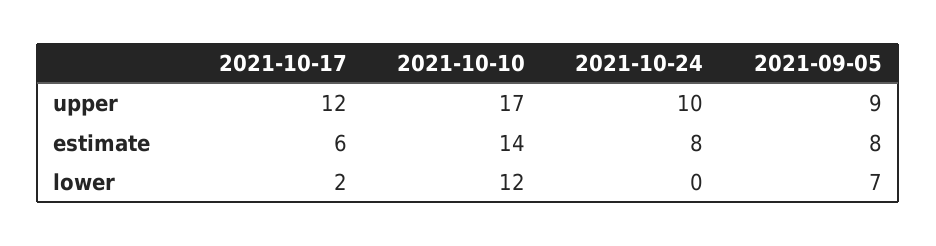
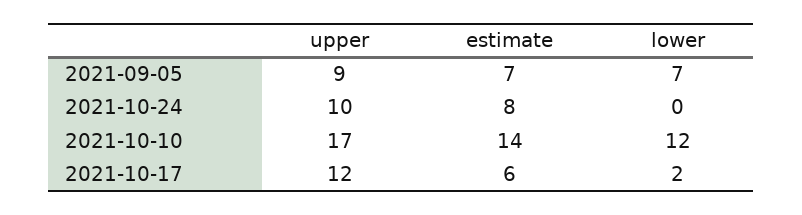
  {
    "2021-10-17": {
      "upper": 12,
      "estimate": 6,
      "lower": 2
    },
    "2021-10-10": {
      "upper": 17,
      "estimate": 14,
      "lower": 12
    },
    "2021-10-24": {
      "upper": 10,
      "estimate": 8,
      "lower": 0
    },
    "2021-09-05": {
      "upper": 9,
-     "estimate": 8,
+     "estimate": 7,
      "lower": 7
    }
  }

